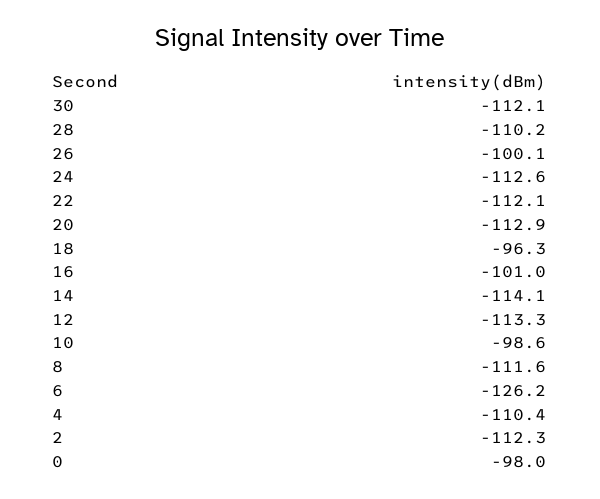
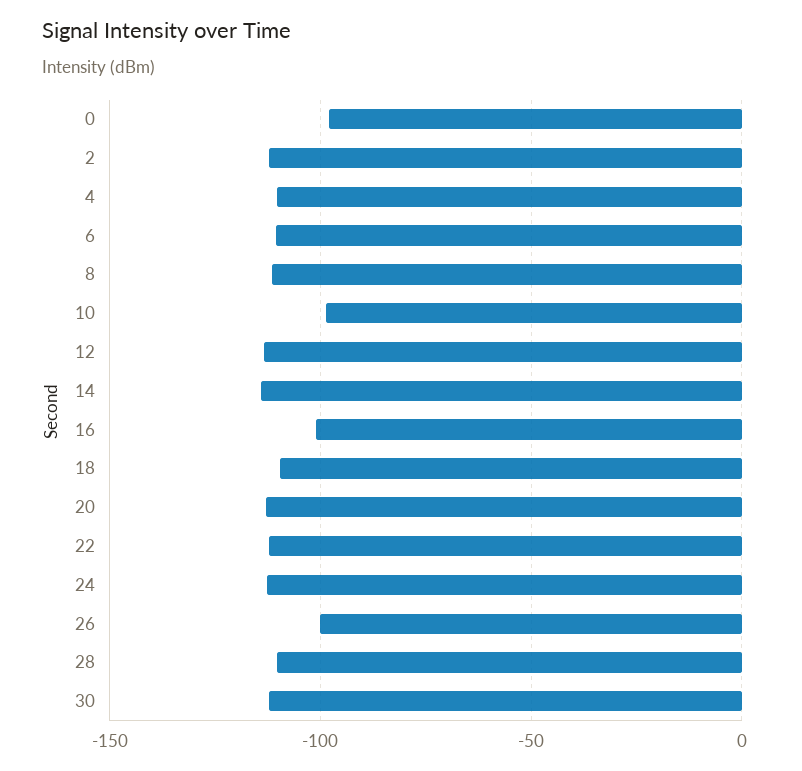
  {
    "30": -112.1,
    "28": -110.2,
    "26": -100.1,
    "24": -112.6,
    "22": -112.1,
    "20": -112.9,
-   "18": -96.3,
+   "18": -110,
    "16": -101,
    "14": -114.1,
    "12": -113.3,
    "10": -98.6,
    "8": -111.6,
-   "6": -126.2,
+   "6": -110,
    "4": -110.4,
    "2": -112.3,
    "0": -98
  }

